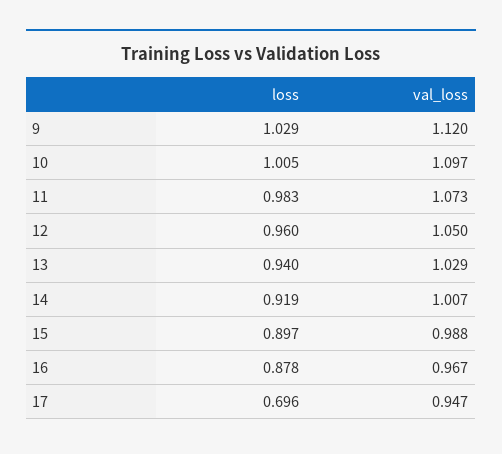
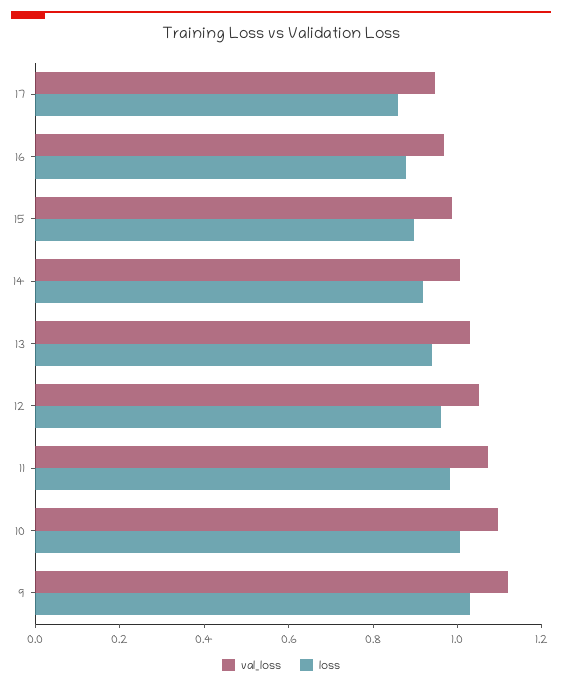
  {
    "loss": {
      "9": 1.029,
      "10": 1.005,
      "11": 0.983,
      "12": 0.96,
      "13": 0.94,
      "14": 0.919,
      "15": 0.897,
      "16": 0.878,
-     "17": 0.696
+     "17": 0.85
    },
    "val_loss": {
      "9": 1.12,
      "10": 1.097,
      "11": 1.073,
      "12": 1.05,
      "13": 1.029,
      "14": 1.007,
      "15": 0.988,
      "16": 0.967,
      "17": 0.947
    }
  }

